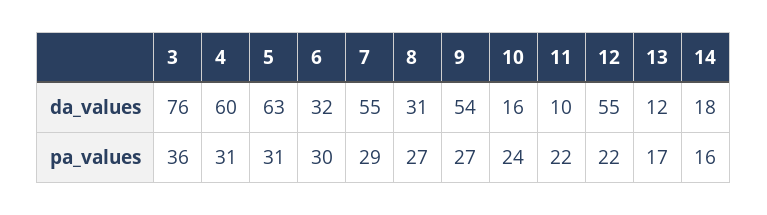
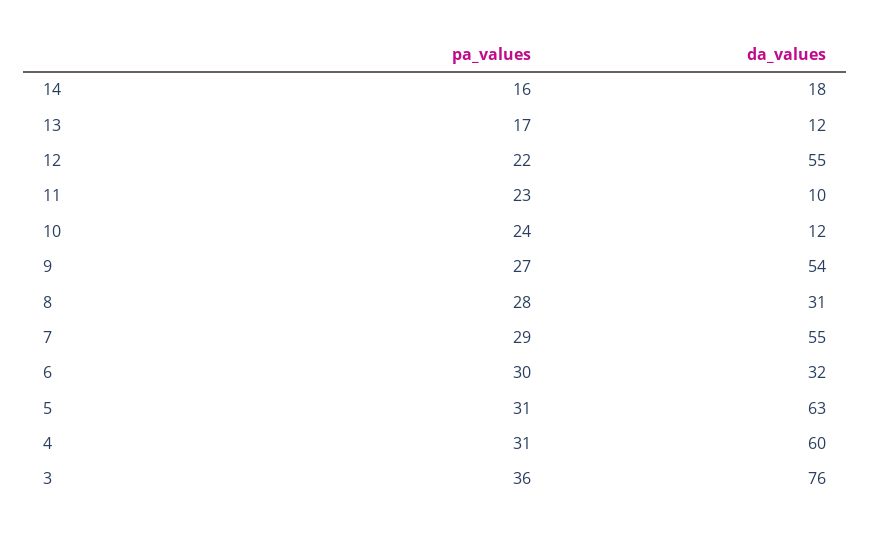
  {
    "3": {
      "da_values": 76,
      "pa_values": 36
    },
    "4": {
      "da_values": 60,
      "pa_values": 31
    },
    "5": {
      "da_values": 63,
      "pa_values": 31
    },
    "6": {
      "da_values": 32,
      "pa_values": 30
    },
    "7": {
      "da_values": 55,
      "pa_values": 29
    },
    "8": {
      "da_values": 31,
-     "pa_values": 27
+     "pa_values": 28
    },
    "9": {
      "da_values": 54,
      "pa_values": 27
    },
    "10": {
-     "da_values": 16,
+     "da_values": 12,
      "pa_values": 24
    },
    "11": {
      "da_values": 10,
-     "pa_values": 22
+     "pa_values": 23
    },
    "12": {
      "da_values": 55,
      "pa_values": 22
    },
    "13": {
      "da_values": 12,
      "pa_values": 17
    },
    "14": {
      "da_values": 18,
      "pa_values": 16
    }
  }

